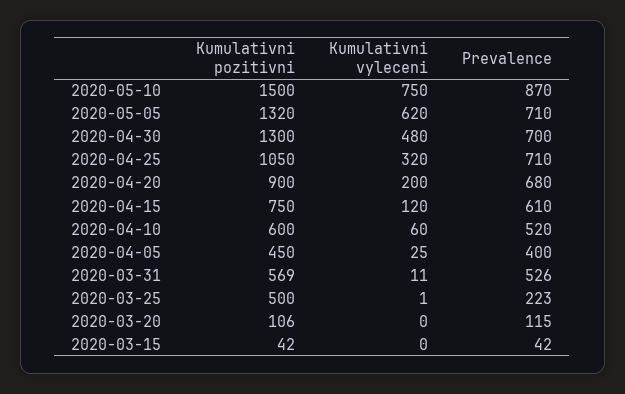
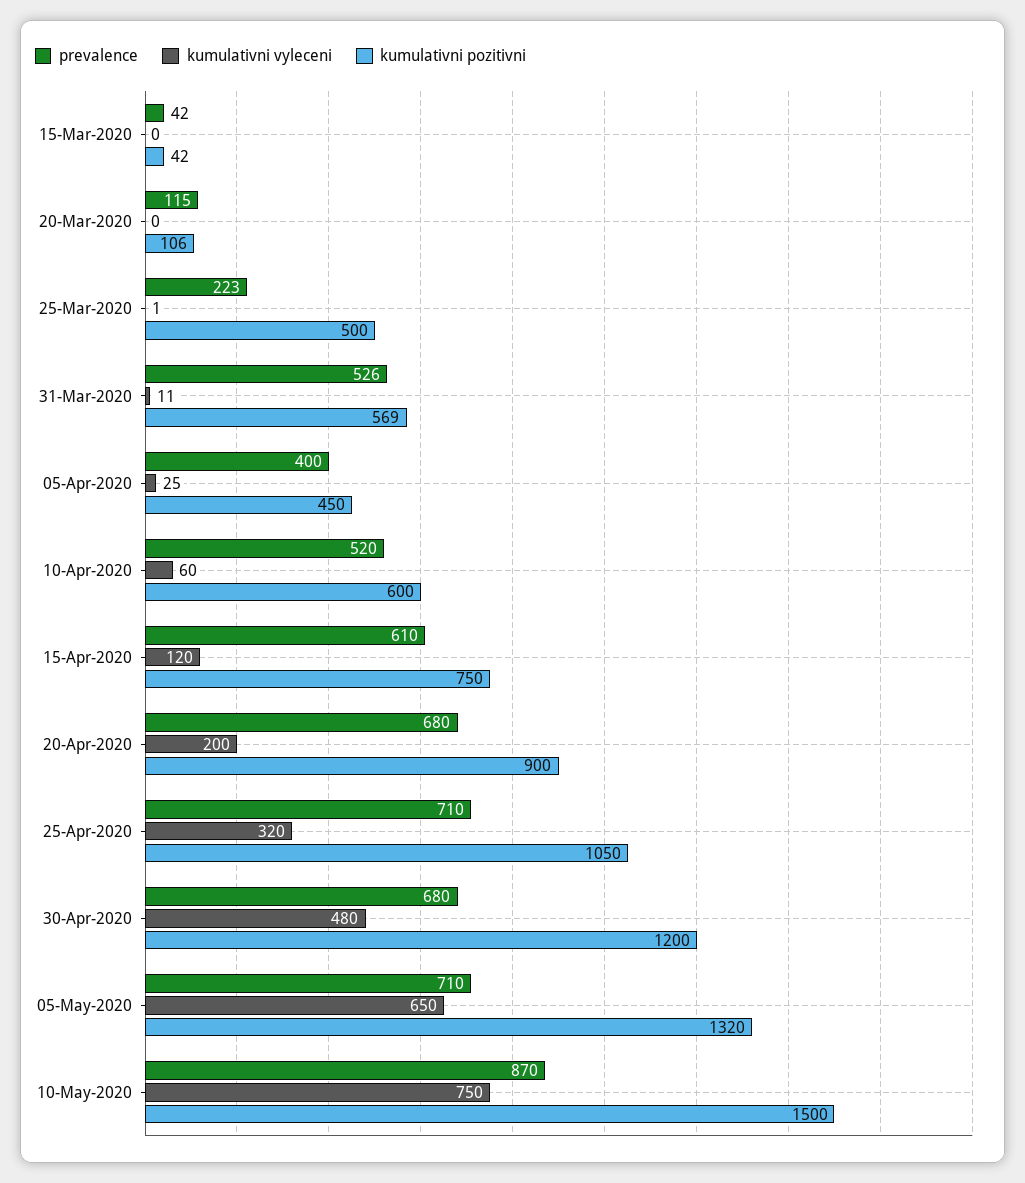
  {
    "Kumulativni pozitivni": {
      "2020-05-10": 1500,
      "2020-05-05": 1320,
-     "2020-04-30": 1300,
+     "2020-04-30": 1200,
      "2020-04-25": 1050,
      "2020-04-20": 900,
      "2020-04-15": 750,
      "2020-04-10": 600,
      "2020-04-05": 450,
      "2020-03-31": 569,
      "2020-03-25": 500,
      "2020-03-20": 106,
      "2020-03-15": 42
    },
    "Kumulativni vyleceni": {
      "2020-05-10": 750,
-     "2020-05-05": 620,
+     "2020-05-05": 650,
      "2020-04-30": 480,
      "2020-04-25": 320,
      "2020-04-20": 200,
      "2020-04-15": 120,
      "2020-04-10": 60,
      "2020-04-05": 25,
      "2020-03-31": 11,
      "2020-03-25": 1,
      "2020-03-20": 0,
      "2020-03-15": 0
    },
    "Prevalence": {
      "2020-05-10": 870,
      "2020-05-05": 710,
-     "2020-04-30": 700,
+     "2020-04-30": 680,
      "2020-04-25": 710,
      "2020-04-20": 680,
      "2020-04-15": 610,
      "2020-04-10": 520,
      "2020-04-05": 400,
      "2020-03-31": 526,
      "2020-03-25": 223,
      "2020-03-20": 115,
      "2020-03-15": 42
    }
  }

